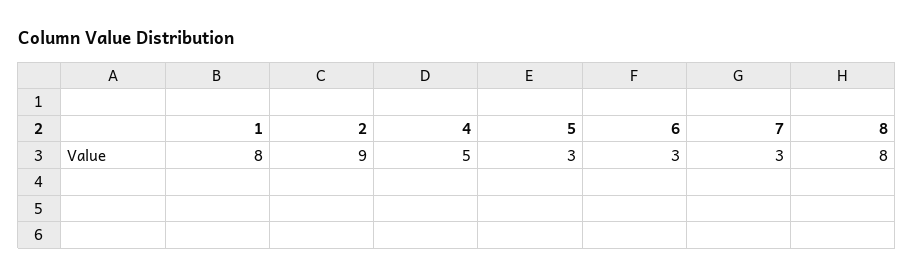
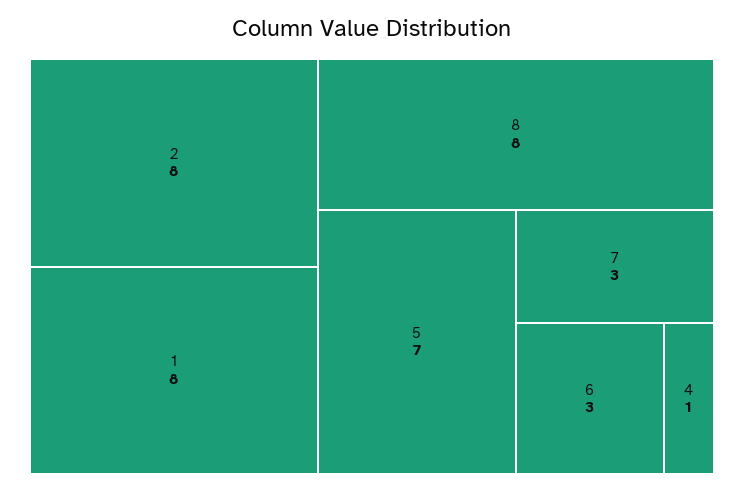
  {
    "1": 8,
-   "2": 9,
+   "2": 8,
-   "4": 5,
+   "4": 1,
-   "5": 3,
+   "5": 7,
    "6": 3,
    "7": 3,
    "8": 8
  }

